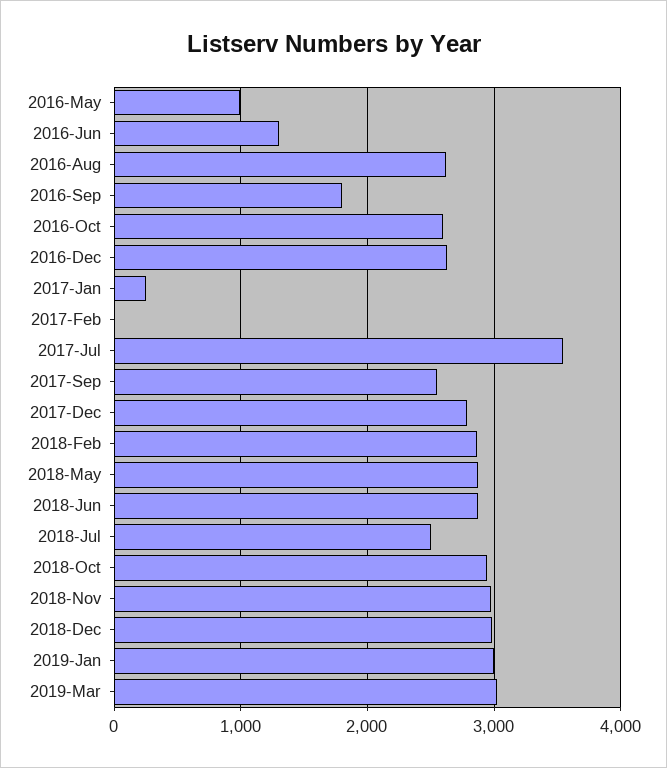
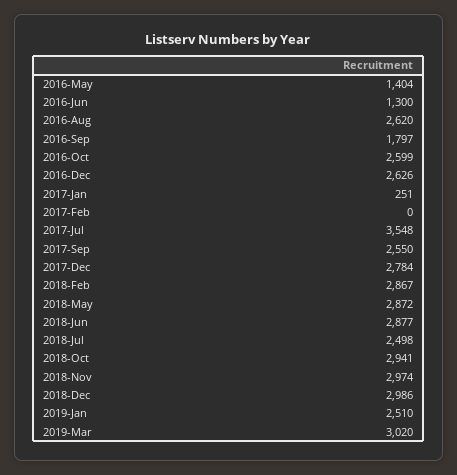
  {
-   "2016-May": 1000,
+   "2016-May": 1404,
    "2016-Jun": 1300,
    "2016-Aug": 2620,
    "2016-Sep": 1797,
    "2016-Oct": 2599,
    "2016-Dec": 2626,
    "2017-Jan": 251,
    "2017-Feb": 0,
    "2017-Jul": 3548,
    "2017-Sep": 2550,
    "2017-Dec": 2784,
    "2018-Feb": 2867,
    "2018-May": 2872,
    "2018-Jun": 2877,
    "2018-Jul": 2498,
    "2018-Oct": 2941,
    "2018-Nov": 2974,
    "2018-Dec": 2986,
-   "2019-Jan": 3000,
+   "2019-Jan": 2510,
    "2019-Mar": 3020
  }

